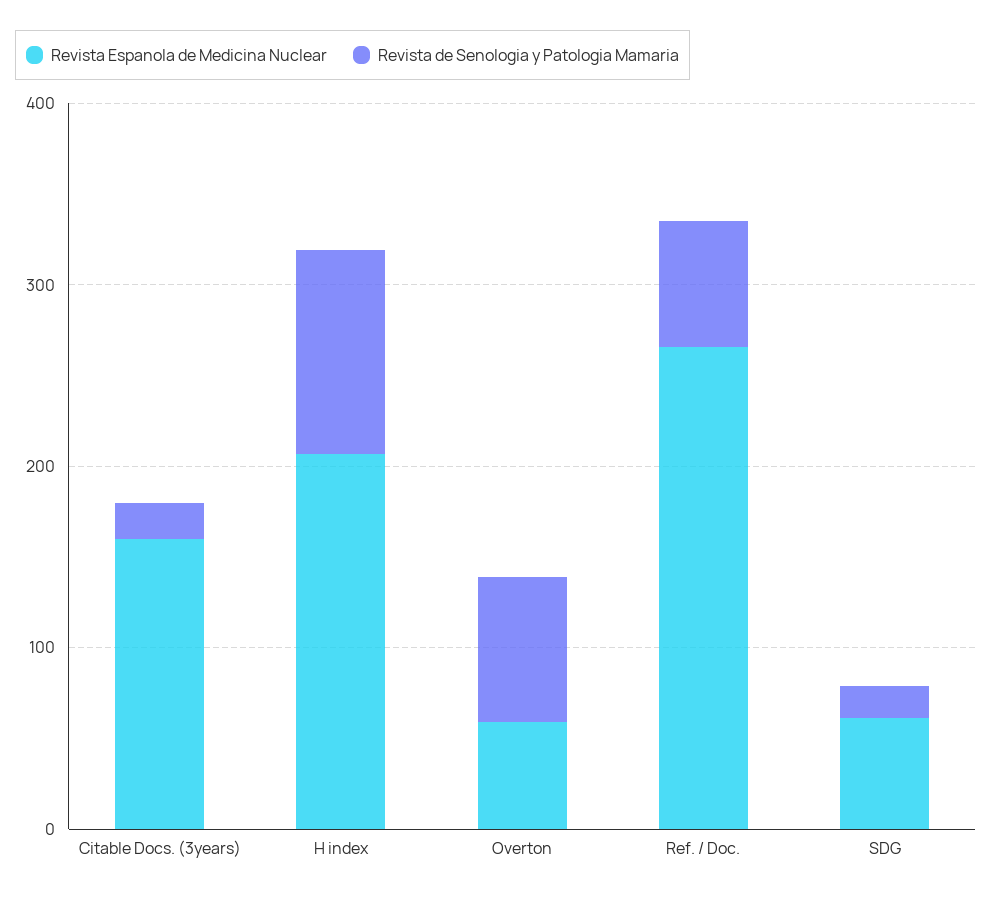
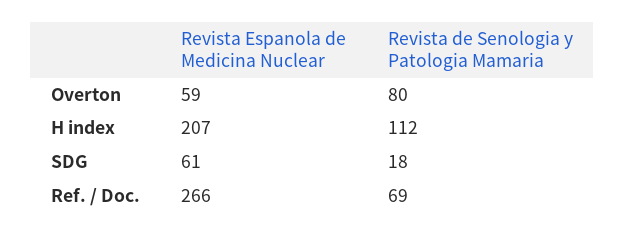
  {
    "Revista Espanola de Medicina Nuclear": {
-     "Citable Docs. (3years)": 160,
      "H index": 207,
      "Overton": 59,
      "Ref. / Doc.": 266,
      "SDG": 61
    },
    "Revista de Senologia y Patologia Mamaria": {
-     "Citable Docs. (3years)": 20,
      "H index": 112,
      "Overton": 80,
      "Ref. / Doc.": 69,
      "SDG": 18
    }
  }

